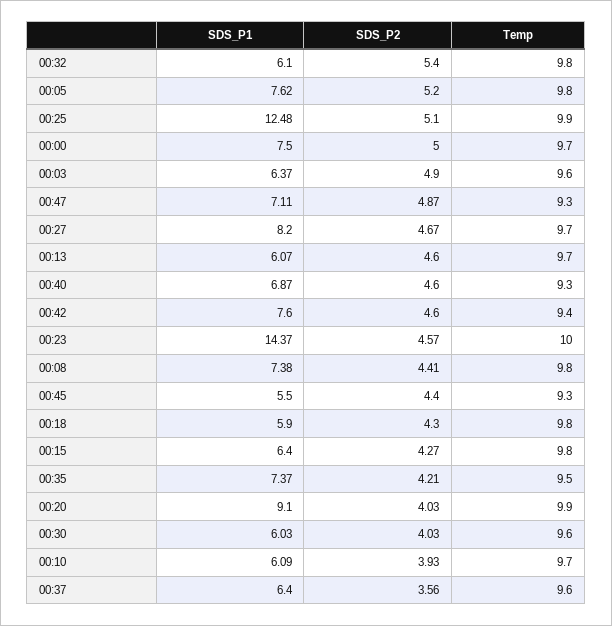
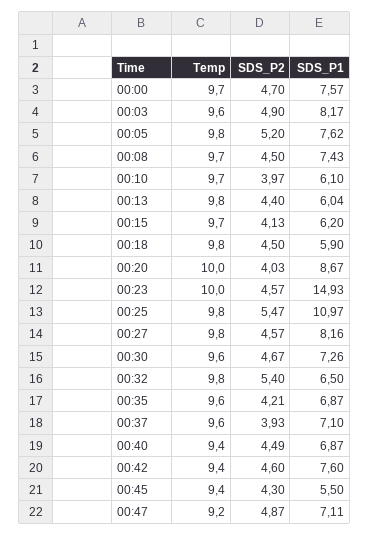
  {
    "SDS_P1": {
-     "00:32": 6.1,
+     "00:32": 6.5,
      "00:05": 7.62,
-     "00:25": 12.48,
+     "00:25": 10.97,
-     "00:00": 7.5,
+     "00:00": 7.57,
-     "00:03": 6.37,
+     "00:03": 8.17,
      "00:47": 7.11,
-     "00:27": 8.2,
+     "00:27": 8.16,
-     "00:13": 6.07,
+     "00:13": 6.04,
      "00:40": 6.87,
      "00:42": 7.6,
-     "00:23": 14.37,
+     "00:23": 14.93,
-     "00:08": 7.38,
+     "00:08": 7.43,
      "00:45": 5.5,
      "00:18": 5.9,
-     "00:15": 6.4,
+     "00:15": 6.2,
-     "00:35": 7.37,
+     "00:35": 6.87,
-     "00:20": 9.1,
+     "00:20": 8.67,
-     "00:30": 6.03,
+     "00:30": 7.26,
-     "00:10": 6.09,
+     "00:10": 6.1,
-     "00:37": 6.4
+     "00:37": 7.1
    },
    "SDS_P2": {
      "00:32": 5.4,
      "00:05": 5.2,
-     "00:25": 5.1,
+     "00:25": 5.47,
-     "00:00": 5,
+     "00:00": 4.7,
      "00:03": 4.9,
      "00:47": 4.87,
-     "00:27": 4.67,
+     "00:27": 4.57,
-     "00:13": 4.6,
+     "00:13": 4.4,
-     "00:40": 4.6,
+     "00:40": 4.49,
      "00:42": 4.6,
      "00:23": 4.57,
-     "00:08": 4.41,
+     "00:08": 4.5,
-     "00:45": 4.4,
+     "00:45": 4.3,
-     "00:18": 4.3,
+     "00:18": 4.5,
-     "00:15": 4.27,
+     "00:15": 4.13,
      "00:35": 4.21,
      "00:20": 4.03,
-     "00:30": 4.03,
+     "00:30": 4.67,
-     "00:10": 3.93,
+     "00:10": 3.97,
-     "00:37": 3.56
+     "00:37": 3.93
    },
    "Temp": {
      "00:32": 9.8,
      "00:05": 9.8,
-     "00:25": 9.9,
+     "00:25": 9.8,
      "00:00": 9.7,
      "00:03": 9.6,
-     "00:47": 9.3,
+     "00:47": 9.2,
-     "00:27": 9.7,
+     "00:27": 9.8,
-     "00:13": 9.7,
+     "00:13": 9.8,
-     "00:40": 9.3,
+     "00:40": 9.4,
      "00:42": 9.4,
      "00:23": 10,
-     "00:08": 9.8,
+     "00:08": 9.7,
-     "00:45": 9.3,
+     "00:45": 9.4,
      "00:18": 9.8,
-     "00:15": 9.8,
+     "00:15": 9.7,
-     "00:35": 9.5,
+     "00:35": 9.6,
-     "00:20": 9.9,
+     "00:20": 10,
      "00:30": 9.6,
      "00:10": 9.7,
      "00:37": 9.6
    }
  }

